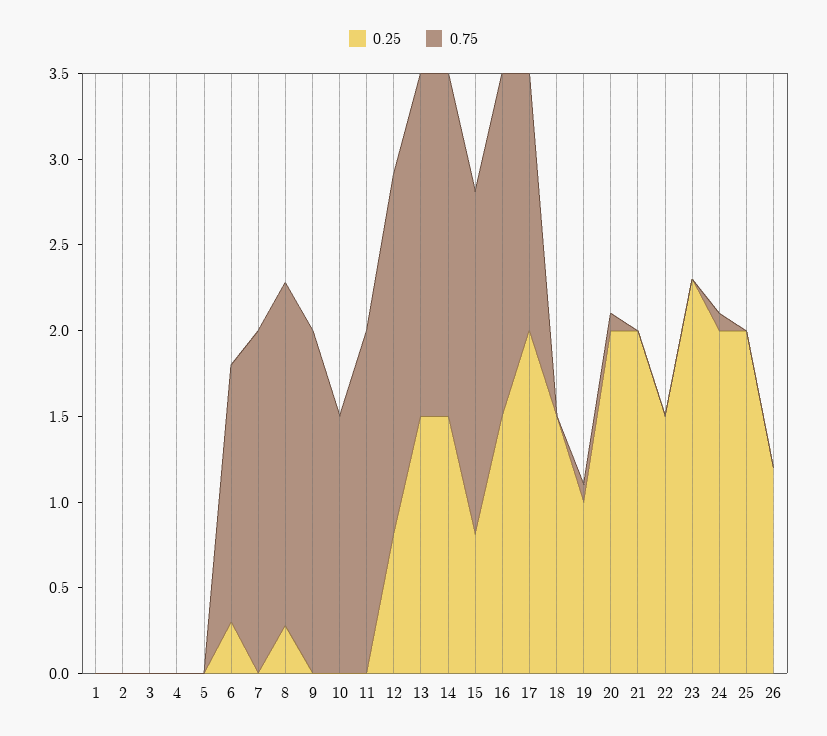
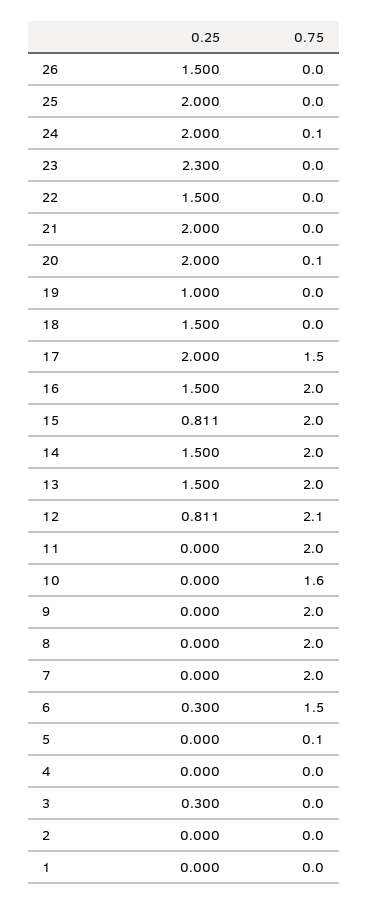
  {
    "0.25": {
      "1": 0,
      "2": 0,
-     "3": 0,
+     "3": 0.3,
      "4": 0,
      "5": 0,
      "6": 0.3,
      "7": 0,
-     "8": 0.3,
+     "8": 0,
      "9": 0,
      "10": 0,
      "11": 0,
      "12": 0.811,
      "13": 1.5,
      "14": 1.5,
      "15": 0.811,
      "16": 1.5,
      "17": 2,
      "18": 1.5,
      "19": 1,
      "20": 2,
      "21": 2,
      "22": 1.5,
      "23": 2.3,
      "24": 2,
      "25": 2,
-     "26": 1.2
+     "26": 1.5
    },
    "0.75": {
      "1": 0,
      "2": 0,
      "3": 0,
      "4": 0,
-     "5": 0,
+     "5": 0.1,
      "6": 1.5,
      "7": 2,
      "8": 2,
      "9": 2,
-     "10": 1.5,
+     "10": 1.6,
      "11": 2,
      "12": 2.1,
      "13": 2,
      "14": 2,
      "15": 2,
      "16": 2,
      "17": 1.5,
      "18": 0,
-     "19": 0.1,
+     "19": 0,
      "20": 0.1,
      "21": 0,
      "22": 0,
      "23": 0,
      "24": 0.1,
      "25": 0,
      "26": 0
    }
  }

